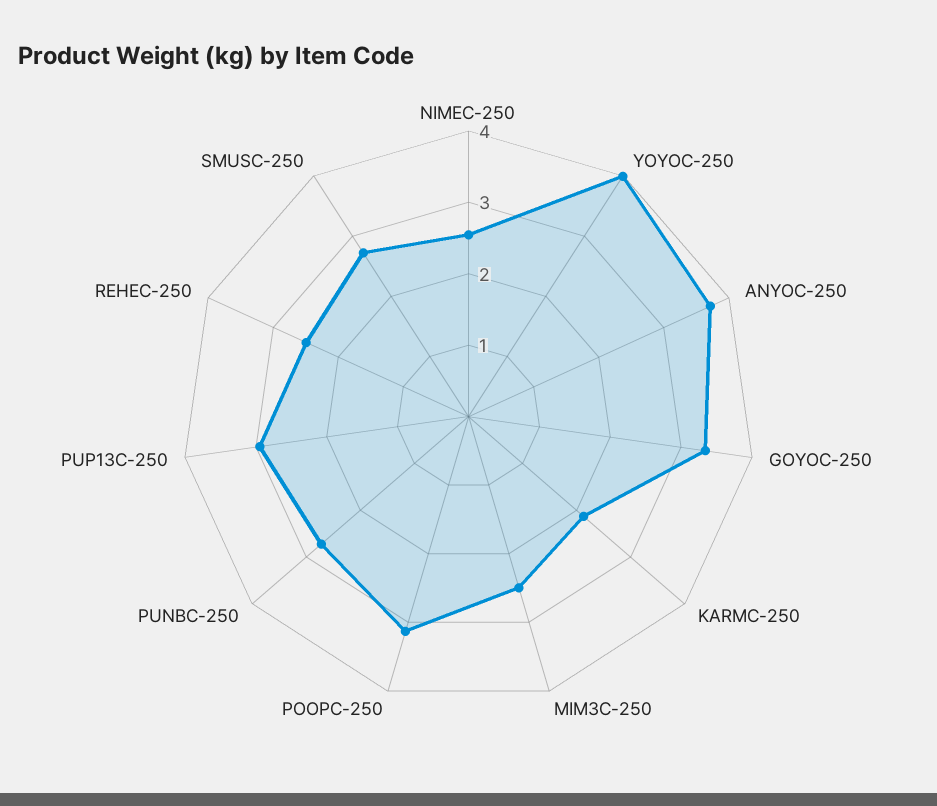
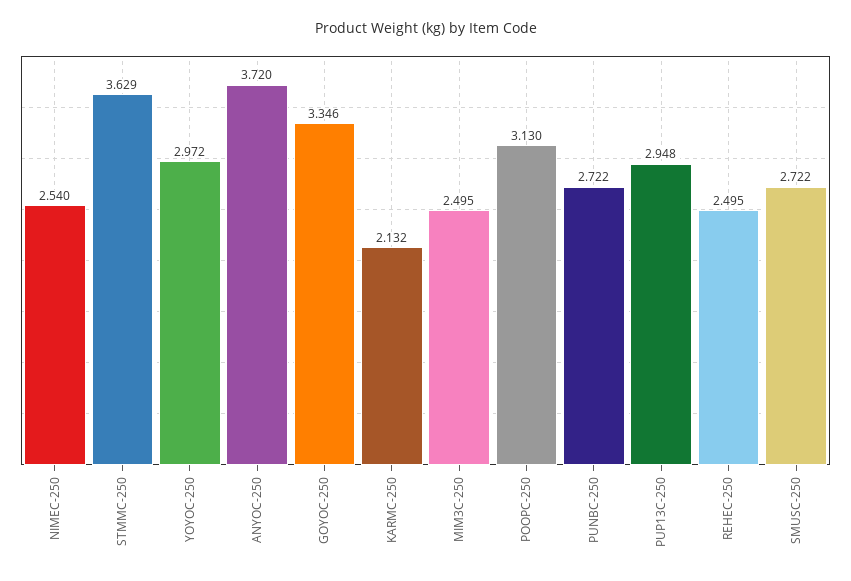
  {
    "NIMEC-250": 2.54,
-   "YOYOC-250": 4,
+   "YOYOC-250": 2.972,
    "ANYOC-250": 3.72,
    "GOYOC-250": 3.346,
    "KARMC-250": 2.132,
    "MIM3C-250": 2.495,
    "POOPC-250": 3.13,
    "PUNBC-250": 2.722,
    "PUP13C-250": 2.948,
    "REHEC-250": 2.495,
-   "SMUSC-250": 2.722
+   "SMUSC-250": 2.722,
+   "STMMC-250": 3.629
  }

